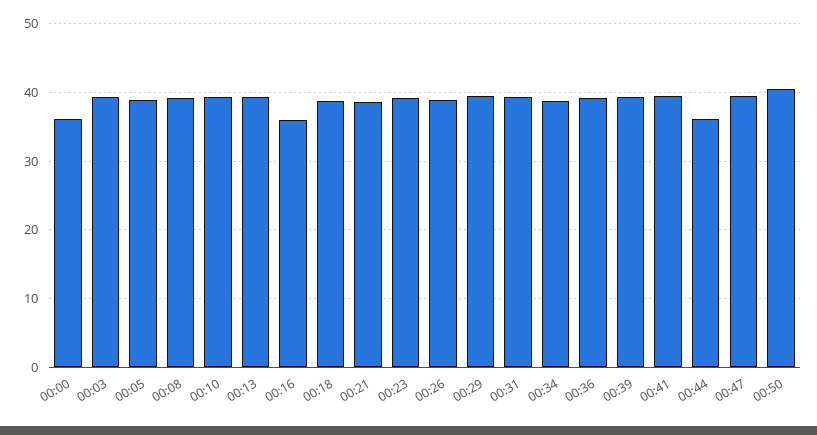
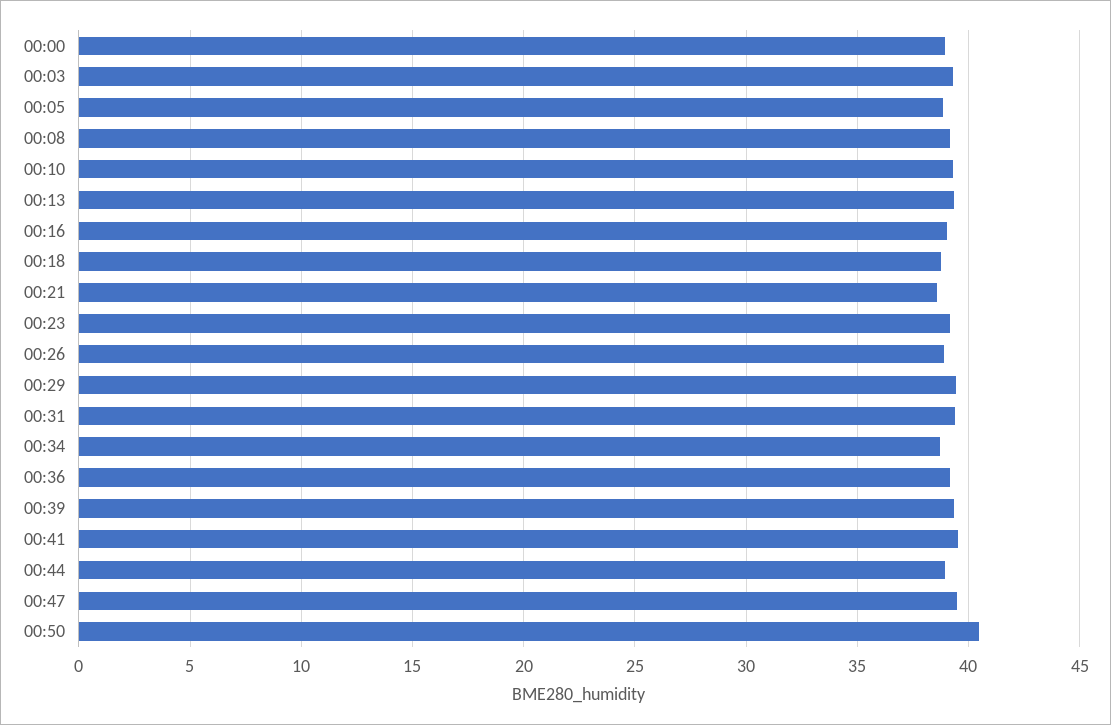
  {
-   "00:00": 36,
+   "00:00": 39,
    "00:03": 39.5,
    "00:05": 39,
    "00:08": 39,
    "00:10": 39.5,
    "00:13": 39.5,
-   "00:16": 36,
+   "00:16": 39,
    "00:18": 39,
    "00:21": 38.5,
    "00:23": 39,
    "00:26": 39,
    "00:29": 39.5,
    "00:31": 39.5,
    "00:34": 38.5,
    "00:36": 39,
    "00:39": 39.5,
    "00:41": 39.5,
-   "00:44": 36,
+   "00:44": 39,
    "00:47": 39.5,
    "00:50": 40.5
  }

